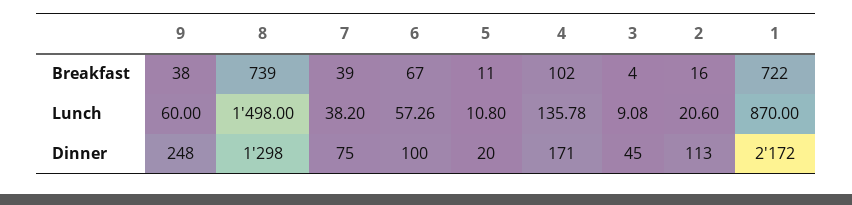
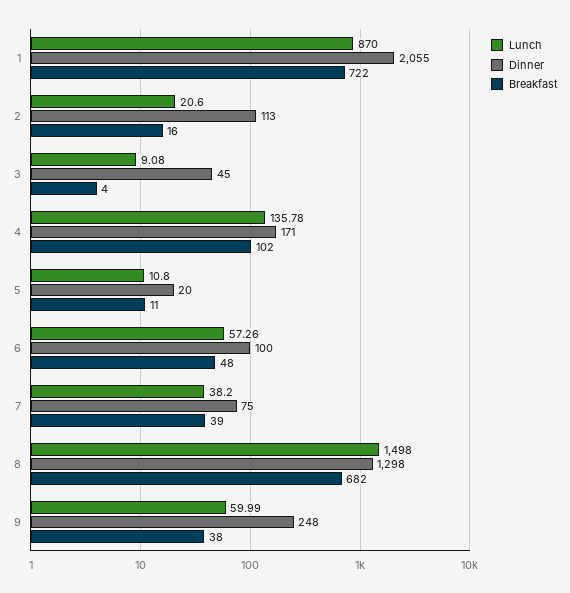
  {
    "Breakfast": {
      "9": 38,
-     "8": 739,
+     "8": 682,
      "7": 39,
-     "6": 67,
+     "6": 48,
      "5": 11,
      "4": 102,
      "3": 4,
      "2": 16,
      "1": 722
    },
    "Lunch": {
-     "9": 60,
+     "9": 59.99,
      "8": 1498,
      "7": 38.2,
      "6": 57.26,
      "5": 10.8,
      "4": 135.78,
      "3": 9.08,
      "2": 20.6,
      "1": 870
    },
    "Dinner": {
      "9": 248,
      "8": 1298,
      "7": 75,
      "6": 100,
      "5": 20,
      "4": 171,
      "3": 45,
      "2": 113,
-     "1": 2172
+     "1": 2055
    }
  }

